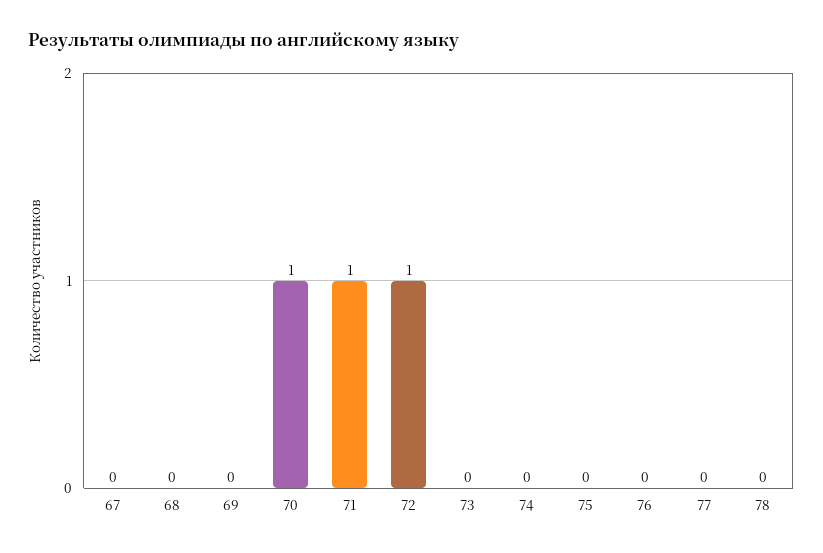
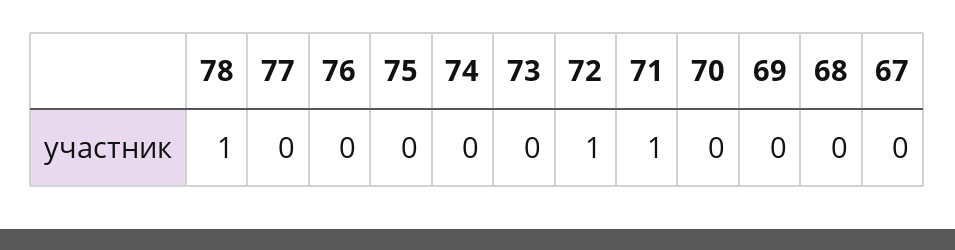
  {
    "67": 0,
    "68": 0,
    "69": 0,
-   "70": 1,
+   "70": 0,
    "71": 1,
    "72": 1,
    "73": 0,
    "74": 0,
    "75": 0,
    "76": 0,
    "77": 0,
-   "78": 0
+   "78": 1
  }

